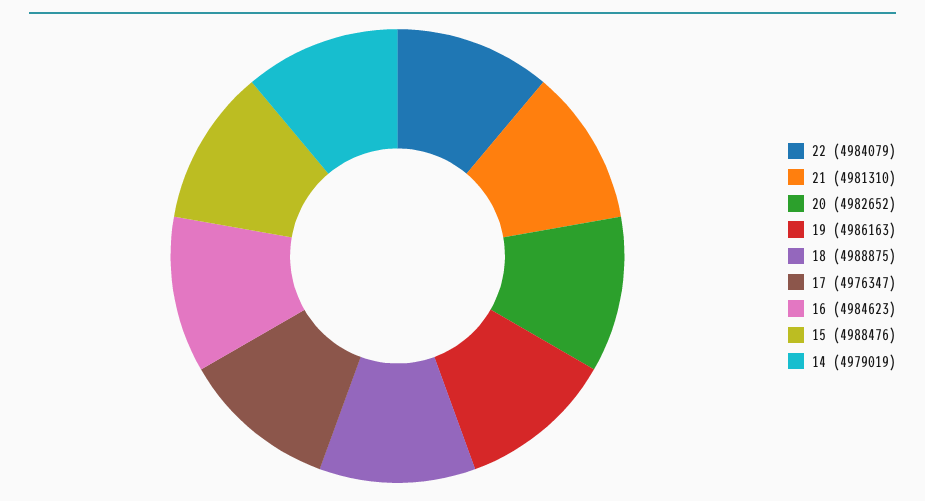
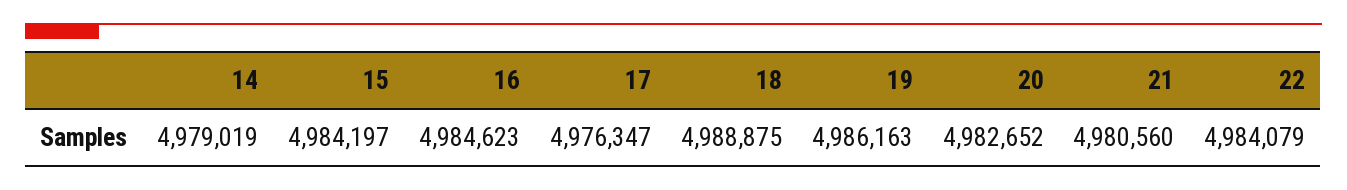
  {
    "22": 4984079,
-   "21": 4981310,
+   "21": 4980560,
    "20": 4982652,
    "19": 4986163,
    "18": 4988875,
    "17": 4976347,
    "16": 4984623,
-   "15": 4988476,
+   "15": 4984197,
    "14": 4979019
  }

